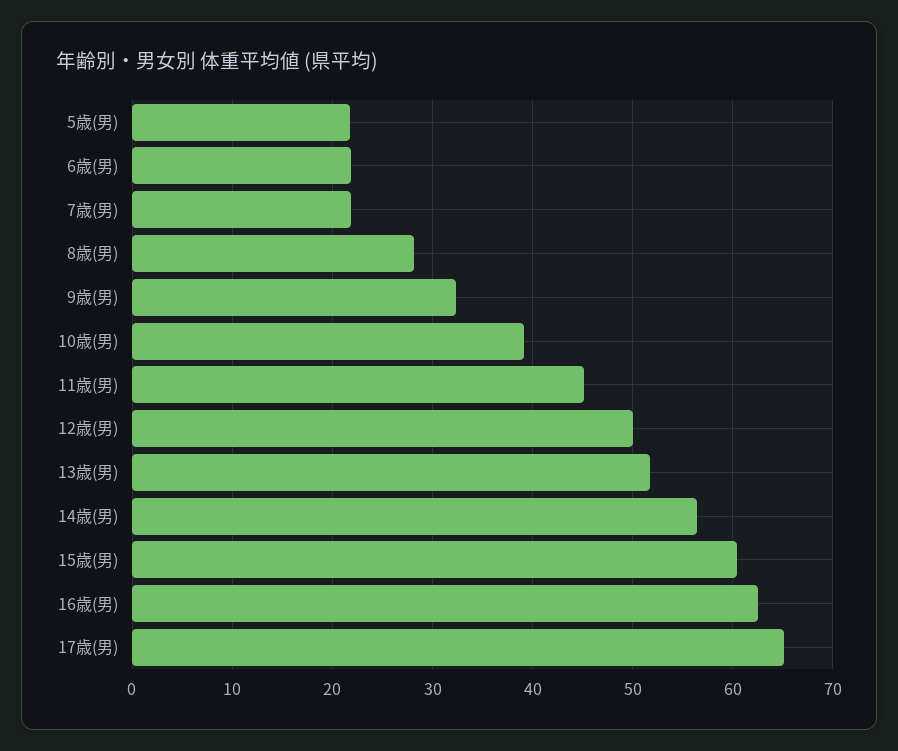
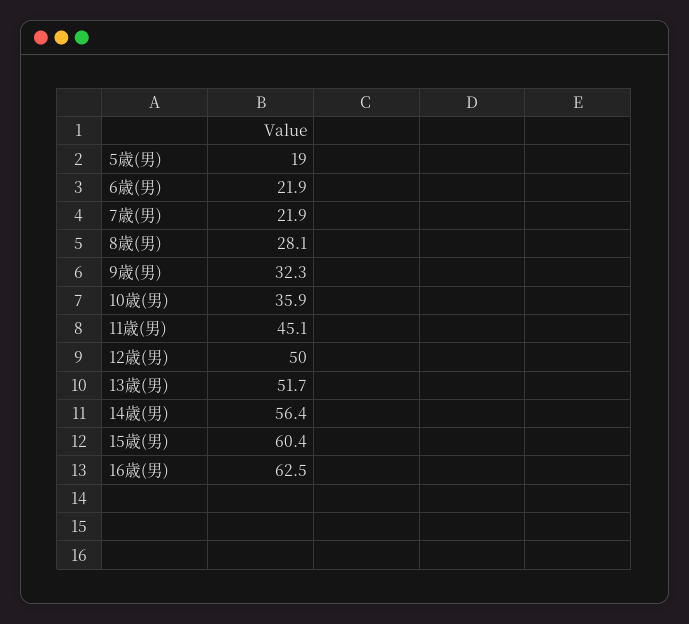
  {
-   "5歳(男)": 22,
+   "5歳(男)": 19,
    "6歳(男)": 21.9,
    "7歳(男)": 21.9,
    "8歳(男)": 28.1,
    "9歳(男)": 32.3,
-   "10歳(男)": 39,
+   "10歳(男)": 35.9,
    "11歳(男)": 45.1,
    "12歳(男)": 50,
    "13歳(男)": 51.7,
    "14歳(男)": 56.4,
    "15歳(男)": 60.4,
-   "16歳(男)": 62.5,
+   "16歳(男)": 62.5
-   "17歳(男)": 65
  }

